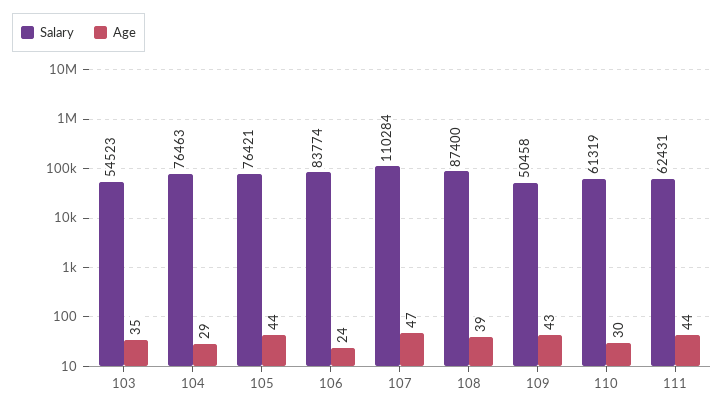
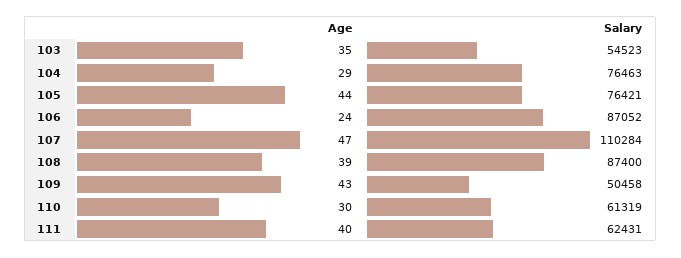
  {
    "Salary": {
      "103": 54523,
      "104": 76463,
      "105": 76421,
-     "106": 83774,
+     "106": 87052,
      "107": 110284,
      "108": 87400,
      "109": 50458,
      "110": 61319,
      "111": 62431
    },
    "Age": {
      "103": 35,
      "104": 29,
      "105": 44,
      "106": 24,
      "107": 47,
      "108": 39,
      "109": 43,
      "110": 30,
-     "111": 44
+     "111": 40
    }
  }

